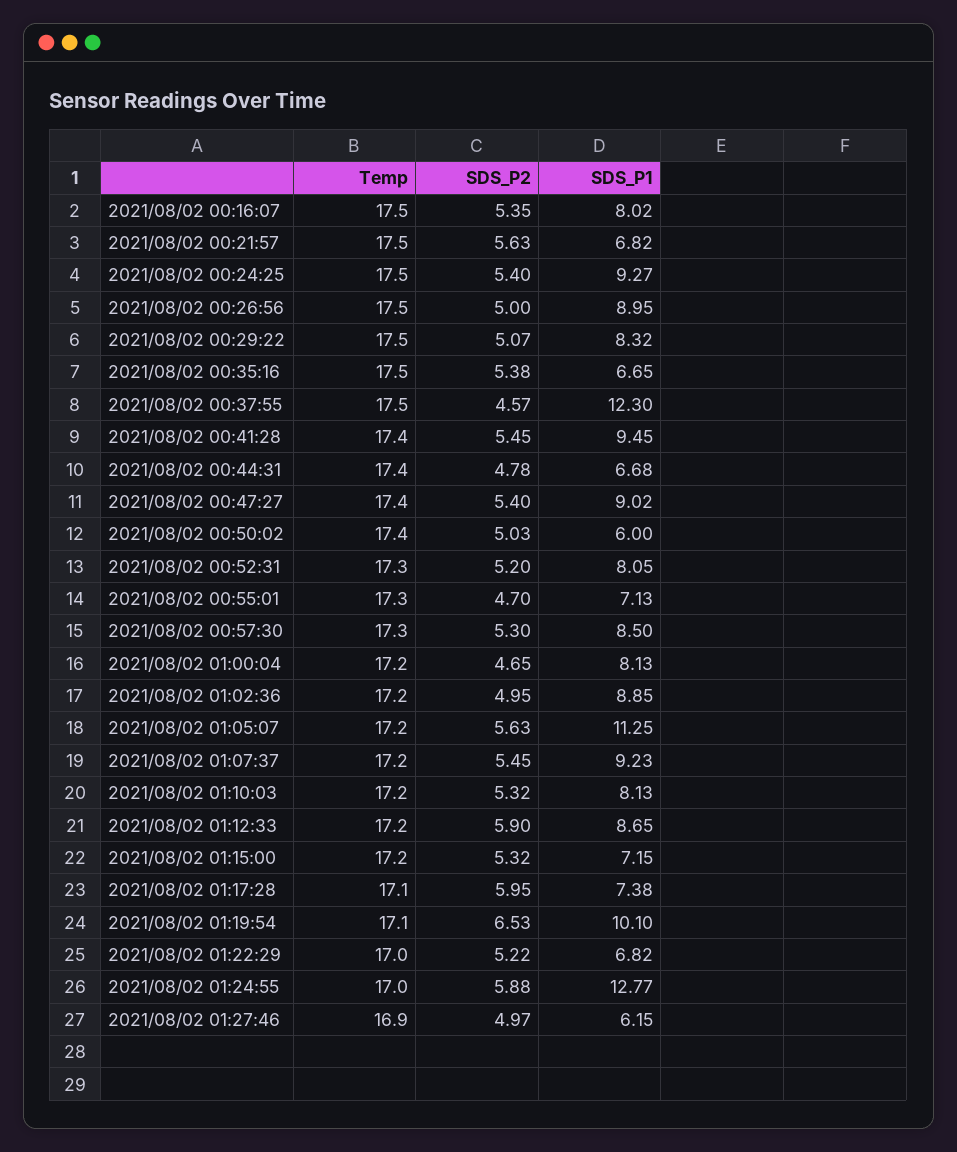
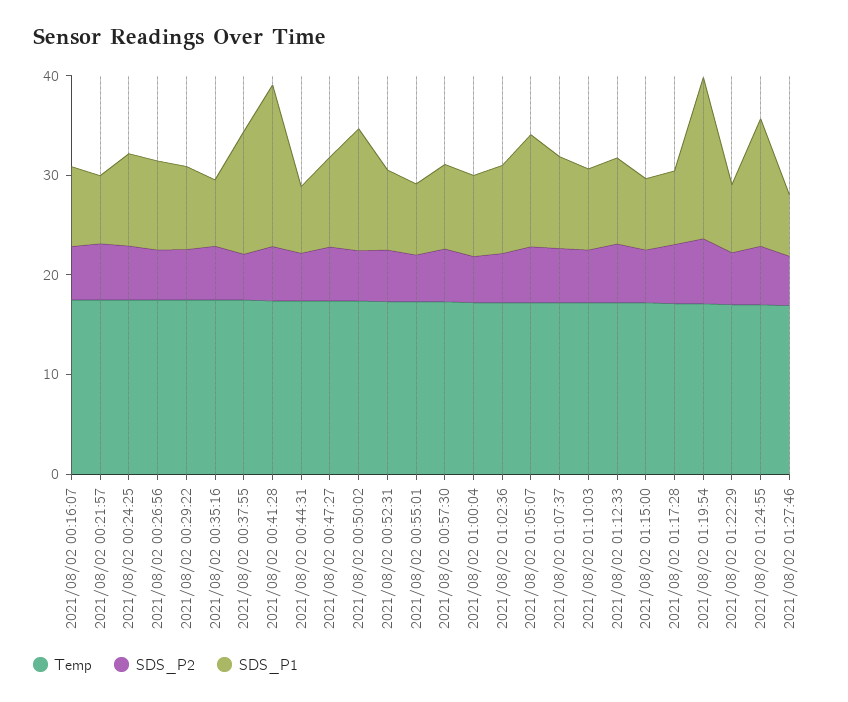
  {
    "Temp": {
      "2021/08/02 00:16:07": 17.5,
      "2021/08/02 00:21:57": 17.5,
      "2021/08/02 00:24:25": 17.5,
      "2021/08/02 00:26:56": 17.5,
      "2021/08/02 00:29:22": 17.5,
      "2021/08/02 00:35:16": 17.5,
      "2021/08/02 00:37:55": 17.5,
      "2021/08/02 00:41:28": 17.4,
      "2021/08/02 00:44:31": 17.4,
      "2021/08/02 00:47:27": 17.4,
      "2021/08/02 00:50:02": 17.4,
      "2021/08/02 00:52:31": 17.3,
      "2021/08/02 00:55:01": 17.3,
      "2021/08/02 00:57:30": 17.3,
      "2021/08/02 01:00:04": 17.2,
      "2021/08/02 01:02:36": 17.2,
      "2021/08/02 01:05:07": 17.2,
      "2021/08/02 01:07:37": 17.2,
      "2021/08/02 01:10:03": 17.2,
      "2021/08/02 01:12:33": 17.2,
      "2021/08/02 01:15:00": 17.2,
      "2021/08/02 01:17:28": 17.1,
      "2021/08/02 01:19:54": 17.1,
      "2021/08/02 01:22:29": 17,
      "2021/08/02 01:24:55": 17,
      "2021/08/02 01:27:46": 16.9
    },
    "SDS_P2": {
      "2021/08/02 00:16:07": 5.35,
      "2021/08/02 00:21:57": 5.63,
      "2021/08/02 00:24:25": 5.4,
      "2021/08/02 00:26:56": 5,
      "2021/08/02 00:29:22": 5.07,
      "2021/08/02 00:35:16": 5.38,
      "2021/08/02 00:37:55": 4.57,
      "2021/08/02 00:41:28": 5.45,
      "2021/08/02 00:44:31": 4.78,
      "2021/08/02 00:47:27": 5.4,
      "2021/08/02 00:50:02": 5.03,
      "2021/08/02 00:52:31": 5.2,
      "2021/08/02 00:55:01": 4.7,
      "2021/08/02 00:57:30": 5.3,
      "2021/08/02 01:00:04": 4.65,
      "2021/08/02 01:02:36": 4.95,
      "2021/08/02 01:05:07": 5.63,
      "2021/08/02 01:07:37": 5.45,
      "2021/08/02 01:10:03": 5.32,
      "2021/08/02 01:12:33": 5.9,
      "2021/08/02 01:15:00": 5.32,
      "2021/08/02 01:17:28": 5.95,
      "2021/08/02 01:19:54": 6.53,
      "2021/08/02 01:22:29": 5.22,
      "2021/08/02 01:24:55": 5.88,
      "2021/08/02 01:27:46": 4.97
    },
    "SDS_P1": {
      "2021/08/02 00:16:07": 8.02,
      "2021/08/02 00:21:57": 6.82,
      "2021/08/02 00:24:25": 9.27,
      "2021/08/02 00:26:56": 8.95,
      "2021/08/02 00:29:22": 8.32,
      "2021/08/02 00:35:16": 6.65,
      "2021/08/02 00:37:55": 12.3,
-     "2021/08/02 00:41:28": 9.45,
+     "2021/08/02 00:41:28": 16,
      "2021/08/02 00:44:31": 6.68,
      "2021/08/02 00:47:27": 9.02,
-     "2021/08/02 00:50:02": 6,
+     "2021/08/02 00:50:02": 12,
      "2021/08/02 00:52:31": 8.05,
      "2021/08/02 00:55:01": 7.13,
      "2021/08/02 00:57:30": 8.5,
      "2021/08/02 01:00:04": 8.13,
      "2021/08/02 01:02:36": 8.85,
      "2021/08/02 01:05:07": 11.25,
      "2021/08/02 01:07:37": 9.23,
      "2021/08/02 01:10:03": 8.13,
      "2021/08/02 01:12:33": 8.65,
      "2021/08/02 01:15:00": 7.15,
      "2021/08/02 01:17:28": 7.38,
-     "2021/08/02 01:19:54": 10.1,
+     "2021/08/02 01:19:54": 16,
      "2021/08/02 01:22:29": 6.82,
      "2021/08/02 01:24:55": 12.77,
      "2021/08/02 01:27:46": 6.15
    }
  }

